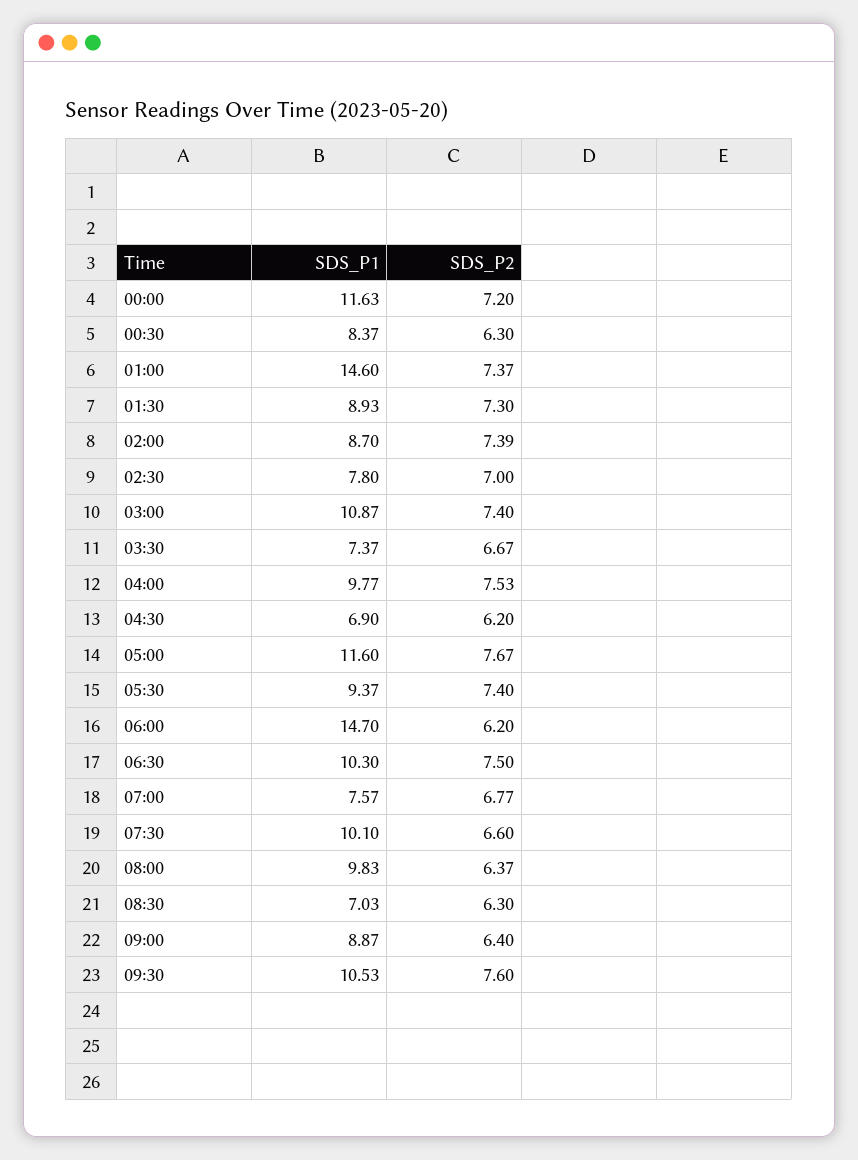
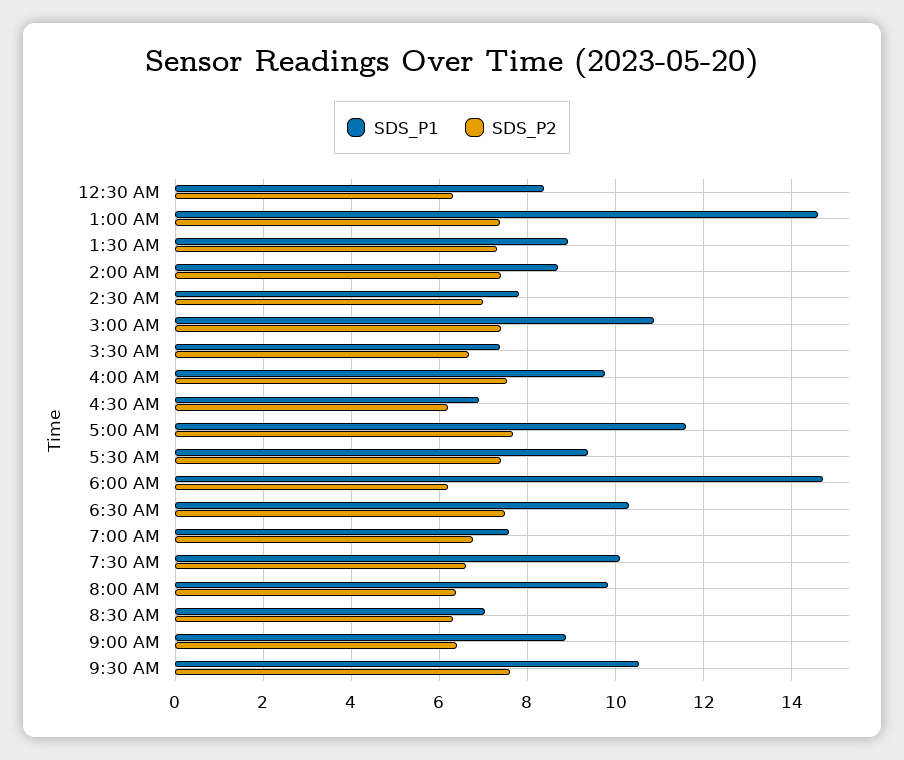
  {
    "SDS_P1": {
-     "00:00": 11.63,
      "00:30": 8.37,
      "01:00": 14.6,
      "01:30": 8.93,
      "02:00": 8.7,
      "02:30": 7.8,
      "03:00": 10.87,
      "03:30": 7.37,
      "04:00": 9.77,
      "04:30": 6.9,
      "05:00": 11.6,
      "05:30": 9.37,
      "06:00": 14.7,
      "06:30": 10.3,
      "07:00": 7.57,
      "07:30": 10.1,
      "08:00": 9.83,
      "08:30": 7.03,
      "09:00": 8.87,
      "09:30": 10.53
    },
    "SDS_P2": {
-     "00:00": 7.2,
      "00:30": 6.3,
      "01:00": 7.37,
      "01:30": 7.3,
      "02:00": 7.39,
      "02:30": 7,
      "03:00": 7.4,
      "03:30": 6.67,
      "04:00": 7.53,
      "04:30": 6.2,
      "05:00": 7.67,
      "05:30": 7.4,
      "06:00": 6.2,
      "06:30": 7.5,
      "07:00": 6.77,
      "07:30": 6.6,
      "08:00": 6.37,
      "08:30": 6.3,
      "09:00": 6.4,
      "09:30": 7.6
    }
  }

